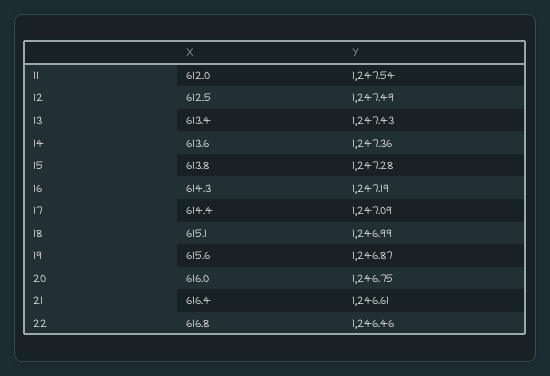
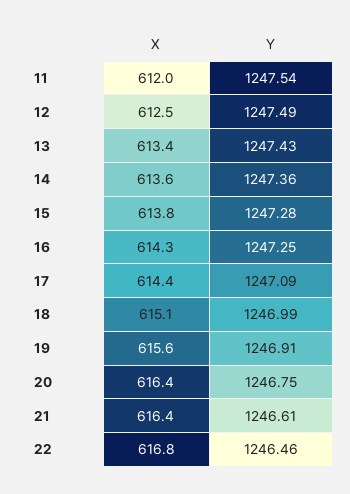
  {
    "X": {
      "11": 612,
      "12": 612.5,
      "13": 613.4,
      "14": 613.6,
      "15": 613.8,
      "16": 614.3,
      "17": 614.4,
      "18": 615.1,
      "19": 615.6,
-     "20": 616,
+     "20": 616.4,
      "21": 616.4,
      "22": 616.8
    },
    "Y": {
      "11": 1247.54,
      "12": 1247.49,
      "13": 1247.43,
      "14": 1247.36,
      "15": 1247.28,
-     "16": 1247.19,
+     "16": 1247.25,
      "17": 1247.09,
      "18": 1246.99,
-     "19": 1246.87,
+     "19": 1246.91,
      "20": 1246.75,
      "21": 1246.61,
      "22": 1246.46
    }
  }

